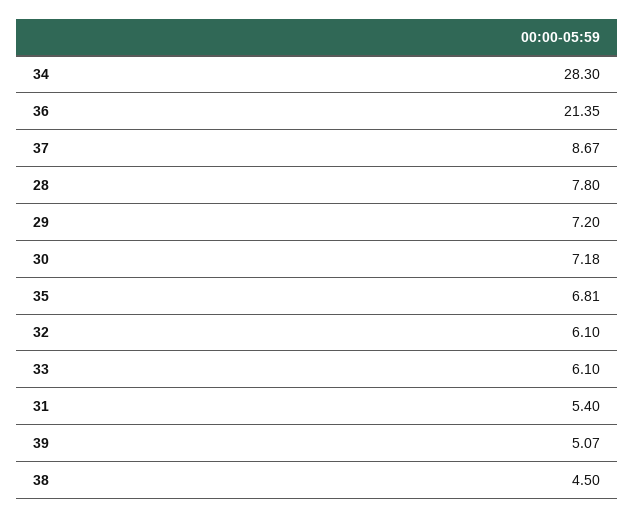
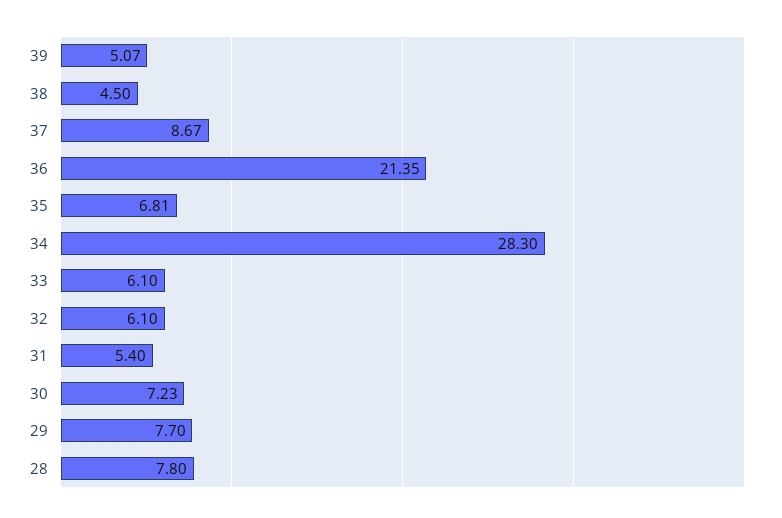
  {
    "34": 28.3,
    "36": 21.35,
    "37": 8.67,
    "28": 7.8,
-   "29": 7.2,
+   "29": 7.7,
-   "30": 7.18,
+   "30": 7.23,
    "35": 6.81,
    "32": 6.1,
    "33": 6.1,
    "31": 5.4,
    "39": 5.07,
    "38": 4.5
  }

